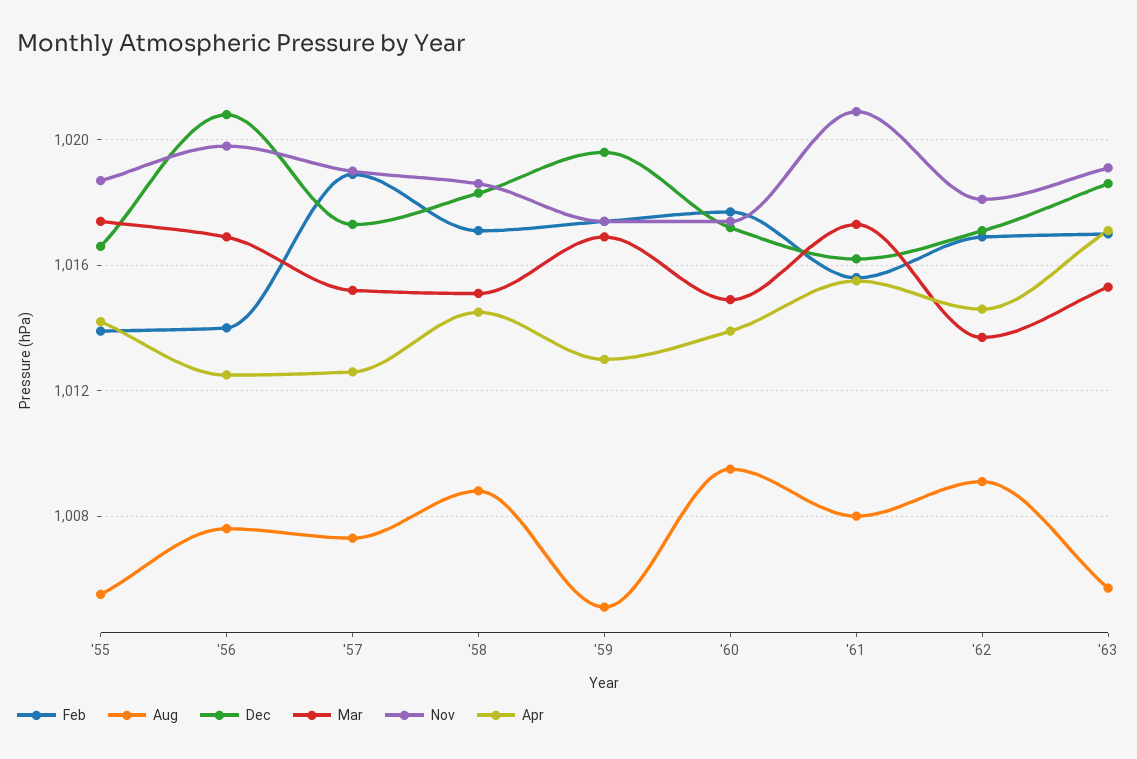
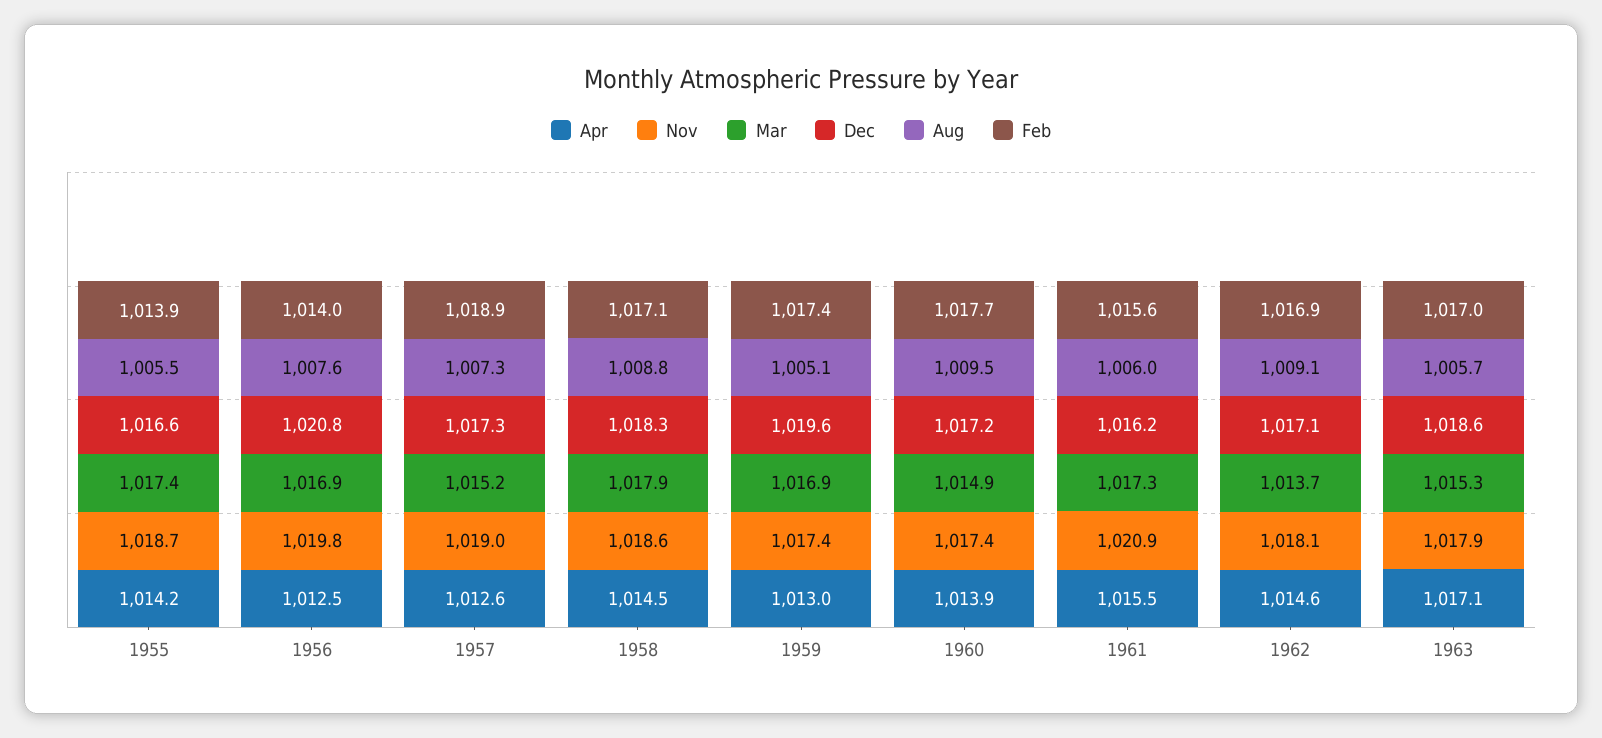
  {
    "Feb": {
      "'55": 1013.9,
      "'56": 1014,
      "'57": 1018.9,
      "'58": 1017.1,
      "'59": 1017.4,
      "'60": 1017.7,
      "'61": 1015.6,
      "'62": 1016.9,
      "'63": 1017
    },
    "Aug": {
      "'55": 1005.5,
      "'56": 1007.6,
      "'57": 1007.3,
      "'58": 1008.8,
      "'59": 1005.1,
      "'60": 1009.5,
-     "'61": 1008,
+     "'61": 1006,
      "'62": 1009.1,
      "'63": 1005.7
    },
    "Dec": {
      "'55": 1016.6,
      "'56": 1020.8,
      "'57": 1017.3,
      "'58": 1018.3,
      "'59": 1019.6,
      "'60": 1017.2,
      "'61": 1016.2,
      "'62": 1017.1,
      "'63": 1018.6
    },
    "Mar": {
      "'55": 1017.4,
      "'56": 1016.9,
      "'57": 1015.2,
-     "'58": 1015,
+     "'58": 1017.9,
      "'59": 1016.9,
      "'60": 1014.9,
      "'61": 1017.3,
      "'62": 1013.7,
      "'63": 1015.3
    },
    "Nov": {
      "'55": 1018.7,
      "'56": 1019.8,
      "'57": 1019,
      "'58": 1018.6,
      "'59": 1017.4,
      "'60": 1017.4,
      "'61": 1020.9,
      "'62": 1018.1,
-     "'63": 1019
+     "'63": 1017.9
    },
    "Apr": {
      "'55": 1014.2,
      "'56": 1012.5,
      "'57": 1012.6,
      "'58": 1014.5,
      "'59": 1013,
      "'60": 1013.9,
      "'61": 1015.5,
      "'62": 1014.6,
      "'63": 1017.1
    }
  }

